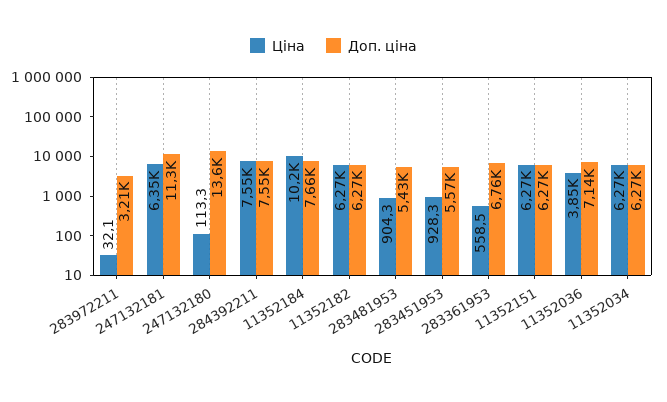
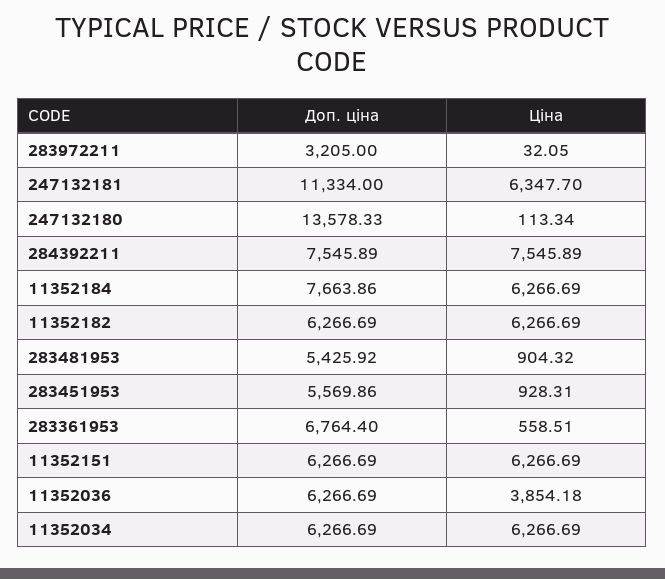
  {
    "Ціна": {
      "283972211": 32.05,
      "247132181": 6347.7,
      "247132180": 113.34,
      "284392211": 7545.89,
-     "11352184": 10200,
+     "11352184": 6266.69,
      "11352182": 6266.69,
      "283481953": 904.32,
      "283451953": 928.31,
      "283361953": 558.51,
      "11352151": 6266.69,
      "11352036": 3854.18,
      "11352034": 6266.69
    },
    "Доп. ціна": {
      "283972211": 3205,
      "247132181": 11334,
      "247132180": 13578.33,
      "284392211": 7545.89,
      "11352184": 7663.86,
      "11352182": 6266.69,
      "283481953": 5425.92,
      "283451953": 5569.86,
      "283361953": 6764.4,
      "11352151": 6266.69,
-     "11352036": 7140,
+     "11352036": 6266.69,
      "11352034": 6266.69
    }
  }

